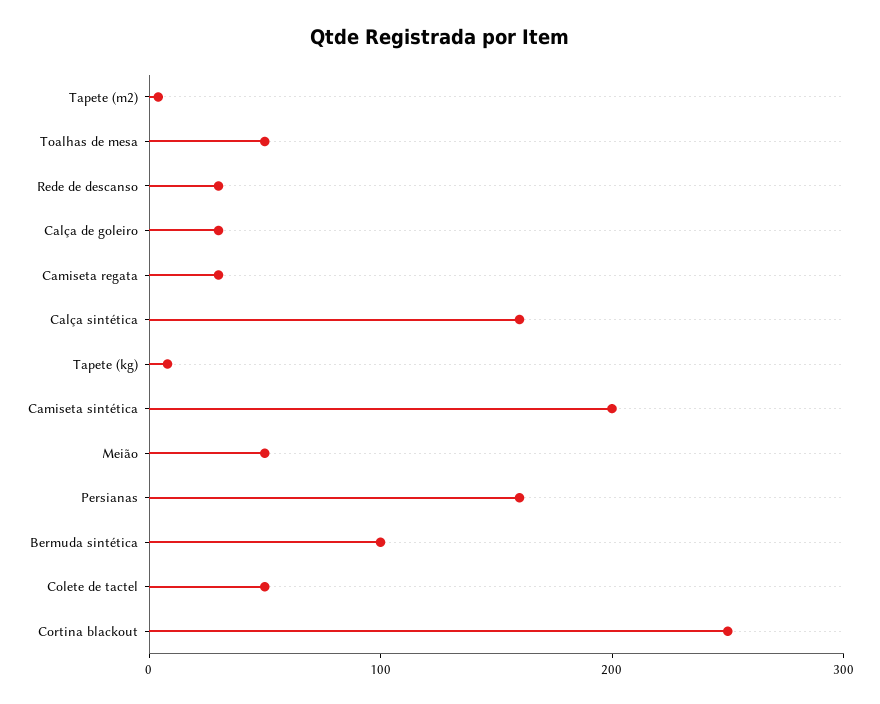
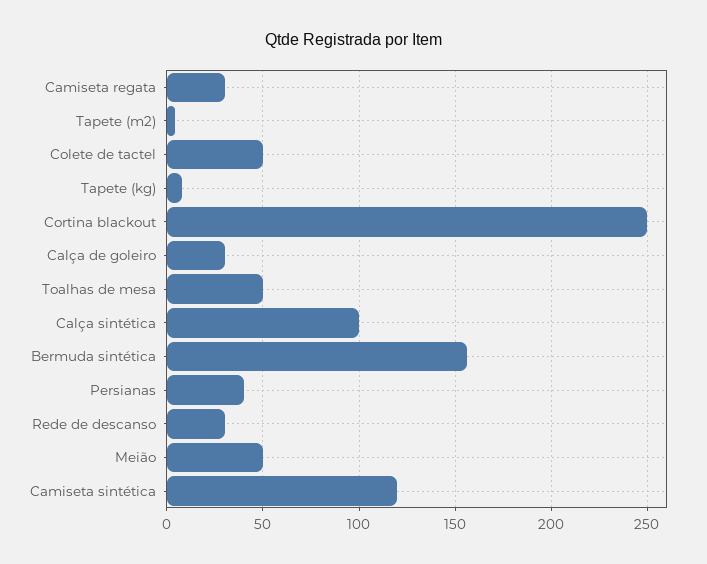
  {
    "Tapete (m2)": 5,
    "Toalhas de mesa": 50,
    "Rede de descanso": 30,
    "Calça de goleiro": 30,
    "Camiseta regata": 30,
-   "Calça sintética": 160,
+   "Calça sintética": 100,
    "Tapete (kg)": 10,
-   "Camiseta sintética": 200,
+   "Camiseta sintética": 120,
    "Meião": 50,
-   "Persianas": 160,
+   "Persianas": 40,
-   "Bermuda sintética": 100,
+   "Bermuda sintética": 155,
    "Colete de tactel": 50,
    "Cortina blackout": 250
  }

